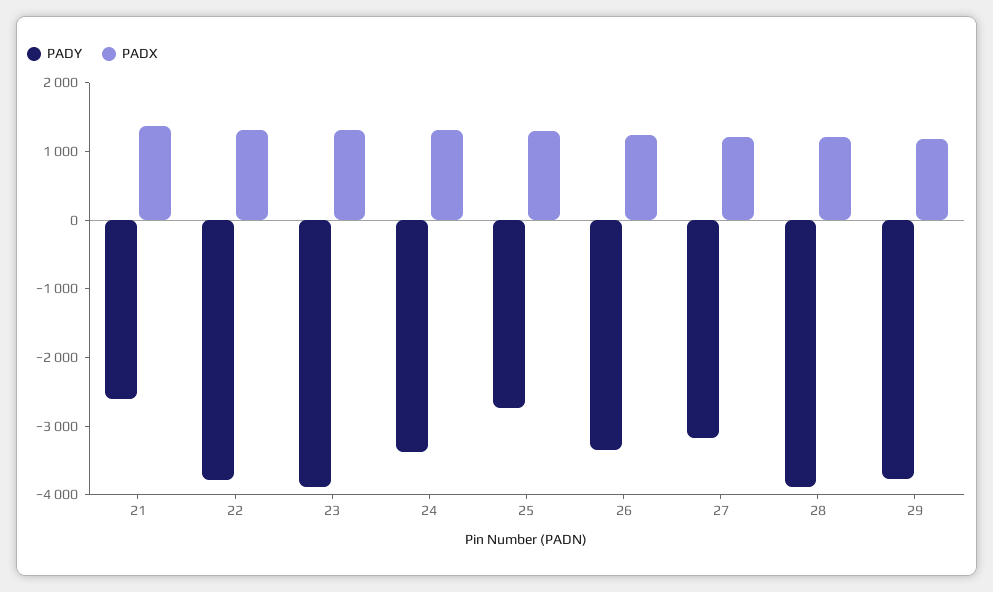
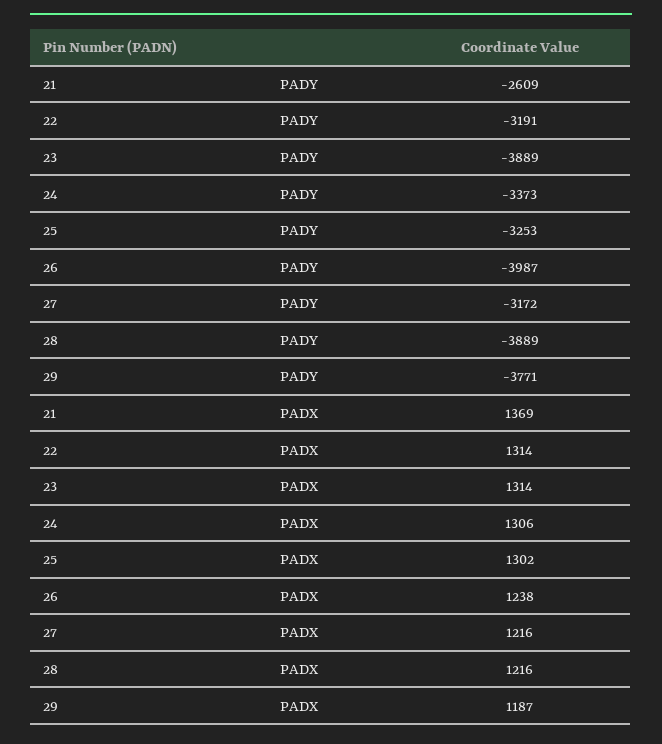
  {
    "PADY": {
      "21": -2609,
-     "22": -3800,
+     "22": -3191,
      "23": -3889,
      "24": -3373,
-     "25": -2800,
+     "25": -3253,
-     "26": -3400,
+     "26": -3987,
      "27": -3172,
      "28": -3889,
      "29": -3771
    },
    "PADX": {
      "21": 1369,
      "22": 1314,
      "23": 1314,
      "24": 1306,
      "25": 1302,
      "26": 1238,
      "27": 1216,
      "28": 1216,
      "29": 1187
    }
  }

